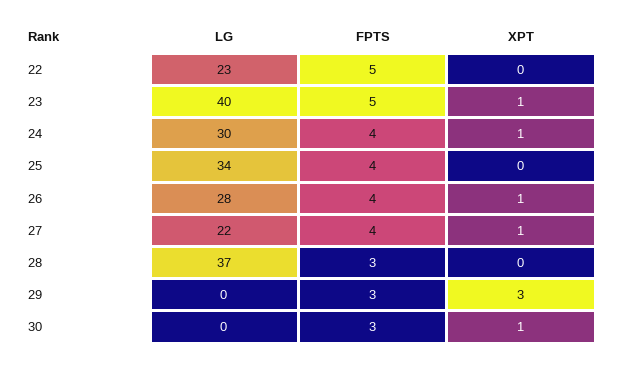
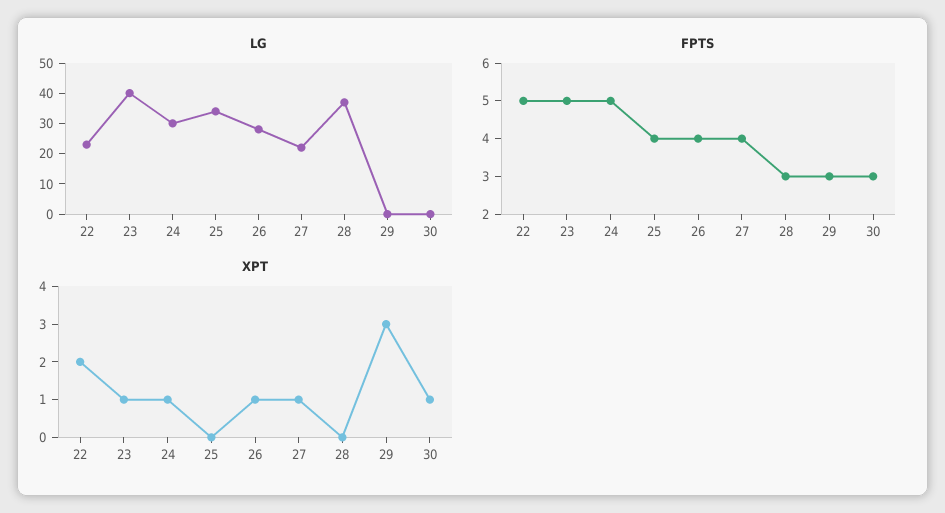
  {
    "LG": {
      "22": 23,
      "23": 40,
      "24": 30,
      "25": 34,
      "26": 28,
      "27": 22,
      "28": 37,
      "29": 0,
      "30": 0
    },
    "FPTS": {
      "22": 5,
      "23": 5,
-     "24": 4,
+     "24": 5,
      "25": 4,
      "26": 4,
      "27": 4,
      "28": 3,
      "29": 3,
      "30": 3
    },
    "XPT": {
-     "22": 0,
+     "22": 2,
      "23": 1,
      "24": 1,
      "25": 0,
      "26": 1,
      "27": 1,
      "28": 0,
      "29": 3,
      "30": 1
    }
  }

